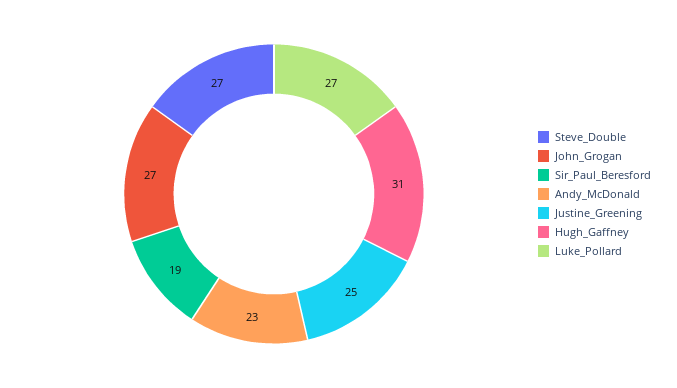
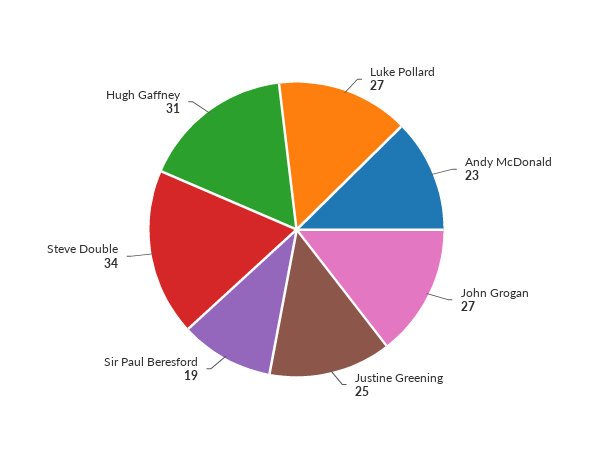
  {
-   "Steve_Double": 27,
+   "Steve_Double": 34,
    "John_Grogan": 27,
    "Sir_Paul_Beresford": 19,
    "Andy_McDonald": 23,
    "Justine_Greening": 25,
    "Hugh_Gaffney": 31,
    "Luke_Pollard": 27
  }

